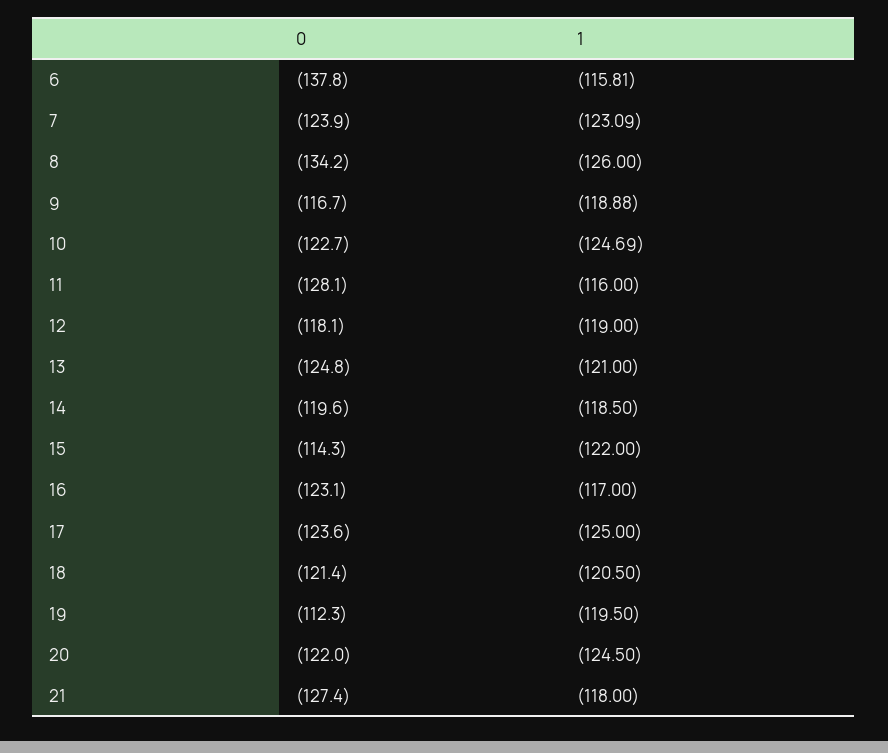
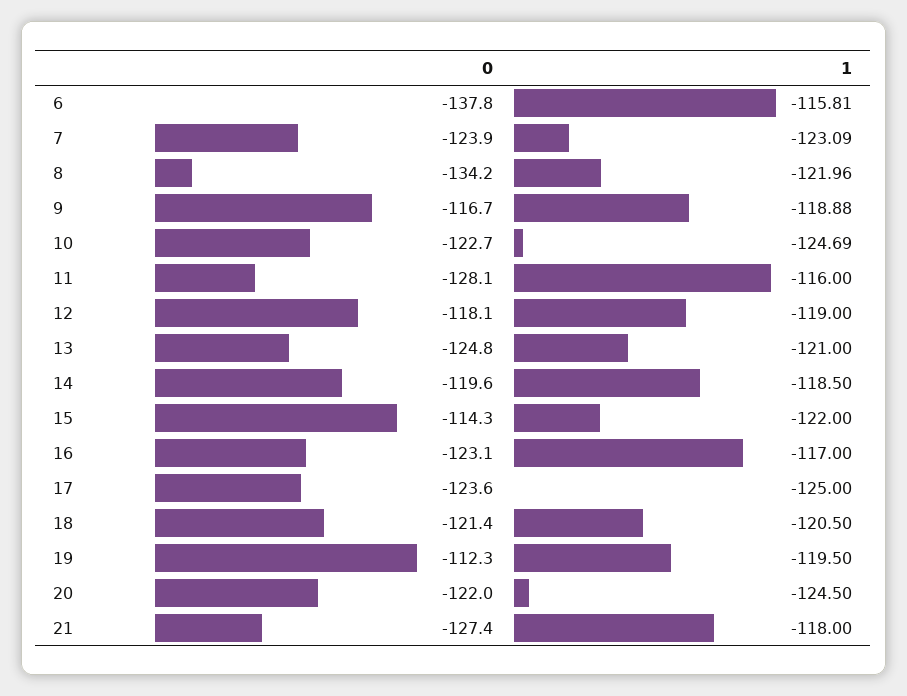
  {
    "0": {
      "6": -137.8,
      "7": -123.9,
      "8": -134.2,
      "9": -116.7,
      "10": -122.7,
      "11": -128.1,
      "12": -118.1,
      "13": -124.8,
      "14": -119.6,
      "15": -114.3,
      "16": -123.1,
      "17": -123.6,
      "18": -121.4,
      "19": -112.3,
      "20": -122,
      "21": -127.4
    },
    "1": {
      "6": -115.81,
      "7": -123.09,
-     "8": -126,
+     "8": -121.96,
      "9": -118.88,
      "10": -124.69,
      "11": -116,
      "12": -119,
      "13": -121,
      "14": -118.5,
      "15": -122,
      "16": -117,
      "17": -125,
      "18": -120.5,
      "19": -119.5,
      "20": -124.5,
      "21": -118
    }
  }

